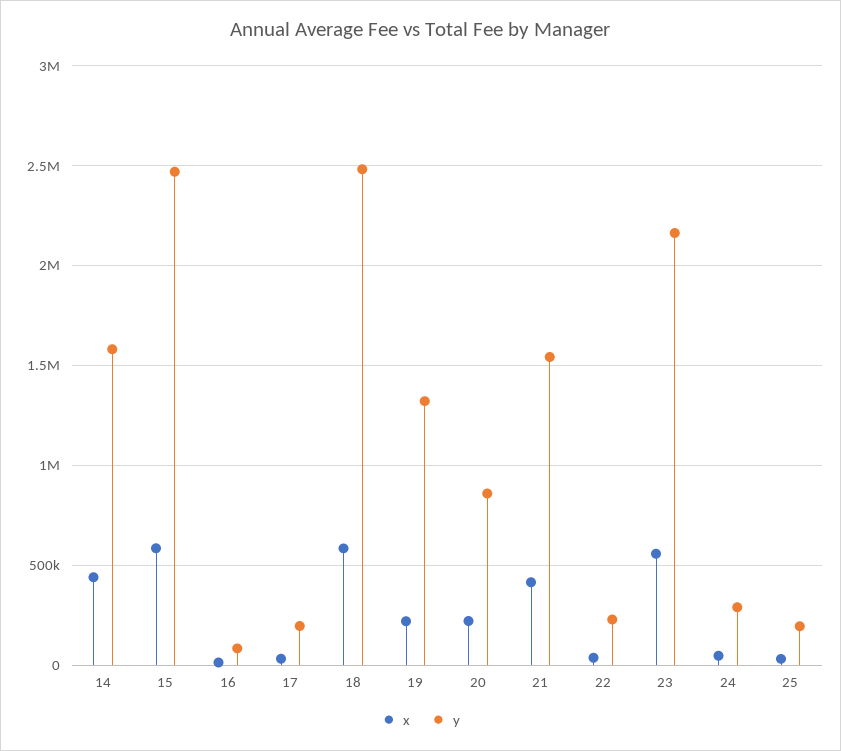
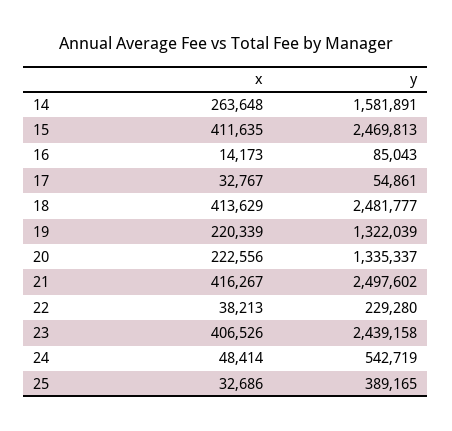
  {
    "x": {
-     "14": 450000,
+     "14": 263648,
-     "15": 600000,
+     "15": 411635,
      "16": 14173,
      "17": 32767,
-     "18": 600000,
+     "18": 413629,
      "19": 220339,
      "20": 222556,
      "21": 416267,
      "22": 38213,
-     "23": 550000,
+     "23": 406526,
      "24": 48414,
      "25": 32686
    },
    "y": {
      "14": 1581891,
      "15": 2469813,
      "16": 85043,
-     "17": 200000,
+     "17": 54861,
      "18": 2481777,
      "19": 1322039,
-     "20": 850000,
+     "20": 1335337,
-     "21": 1550000,
+     "21": 2497602,
      "22": 229280,
-     "23": 2150000,
+     "23": 2439158,
-     "24": 300000,
+     "24": 542719,
-     "25": 200000
+     "25": 389165
    }
  }

